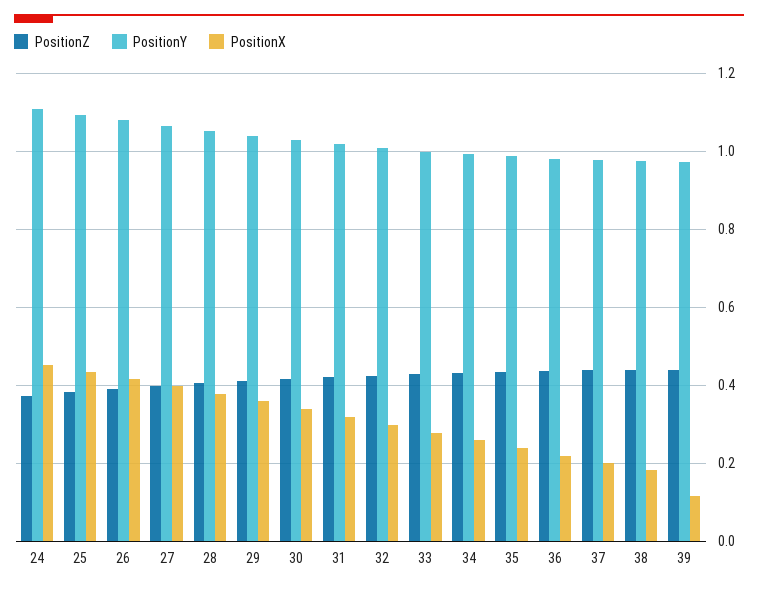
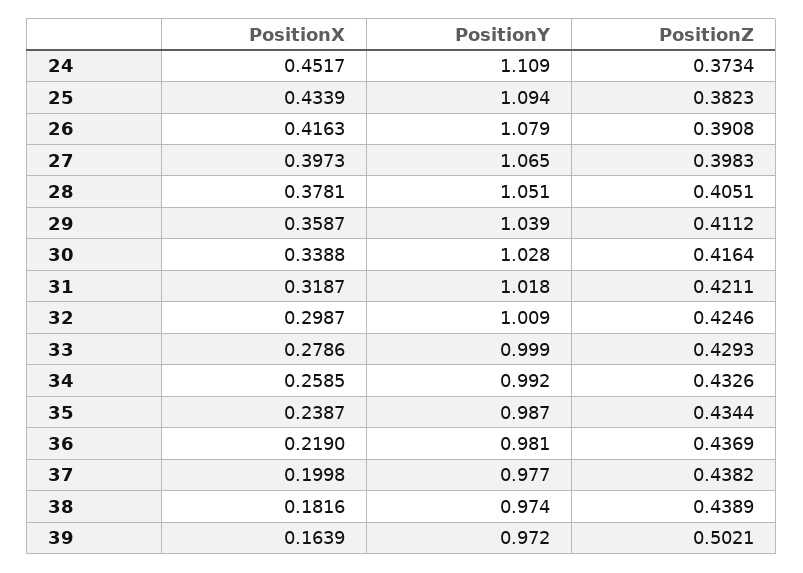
  {
    "PositionZ": {
      "24": 0.3734,
      "25": 0.3823,
      "26": 0.3908,
      "27": 0.3983,
      "28": 0.4051,
      "29": 0.4112,
      "30": 0.4164,
      "31": 0.4211,
      "32": 0.4246,
      "33": 0.4293,
      "34": 0.4326,
      "35": 0.4344,
      "36": 0.4369,
      "37": 0.4382,
      "38": 0.4389,
-     "39": 0.44
+     "39": 0.5021
    },
    "PositionY": {
      "24": 1.109,
      "25": 1.094,
      "26": 1.079,
      "27": 1.065,
      "28": 1.051,
      "29": 1.039,
      "30": 1.028,
      "31": 1.018,
      "32": 1.009,
      "33": 0.999,
      "34": 0.992,
      "35": 0.987,
      "36": 0.981,
      "37": 0.977,
      "38": 0.974,
      "39": 0.972
    },
    "PositionX": {
      "24": 0.4517,
      "25": 0.4339,
      "26": 0.4163,
      "27": 0.3973,
      "28": 0.3781,
      "29": 0.3587,
      "30": 0.3388,
      "31": 0.3187,
      "32": 0.2987,
      "33": 0.2786,
      "34": 0.2585,
      "35": 0.2387,
      "36": 0.219,
      "37": 0.1998,
      "38": 0.1816,
-     "39": 0.12
+     "39": 0.1639
    }
  }

